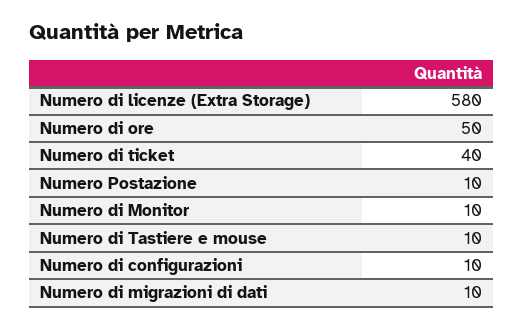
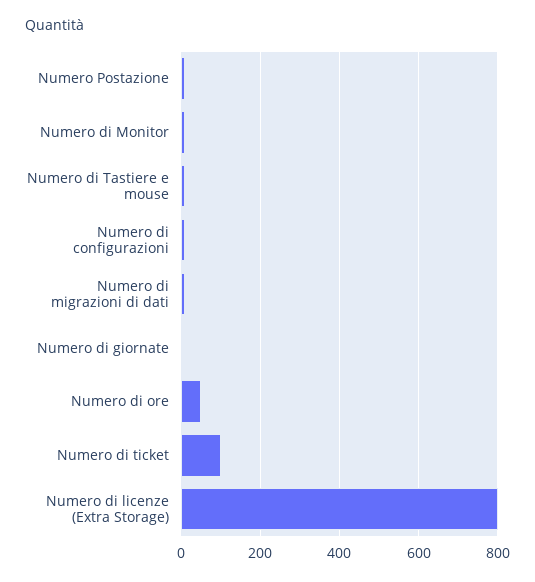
  {
-   "Numero di licenze (Extra Storage)": 580,
+   "Numero di licenze (Extra Storage)": 800,
    "Numero di ore": 50,
-   "Numero di ticket": 40,
+   "Numero di ticket": 100,
    "Numero Postazione": 10,
    "Numero di Monitor": 10,
    "Numero di Tastiere e mouse": 10,
    "Numero di configurazioni": 10,
-   "Numero di migrazioni di dati": 10
+   "Numero di migrazioni di dati": 10,
+   "Numero di giornate": 0
  }

